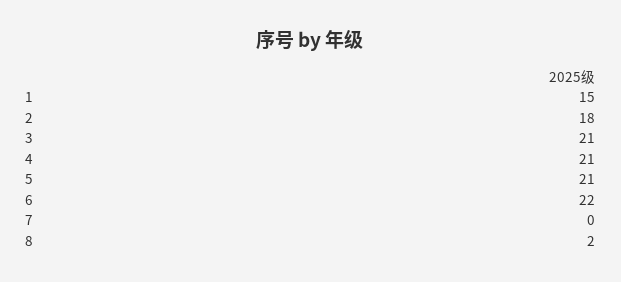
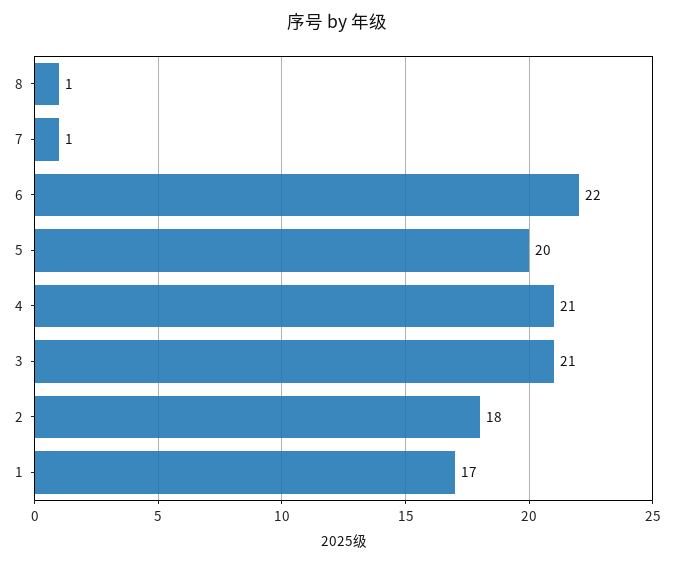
  {
-   "1": 15,
+   "1": 17,
    "2": 18,
    "3": 21,
    "4": 21,
-   "5": 21,
+   "5": 20,
    "6": 22,
-   "7": 0,
+   "7": 1,
-   "8": 2
+   "8": 1
  }

